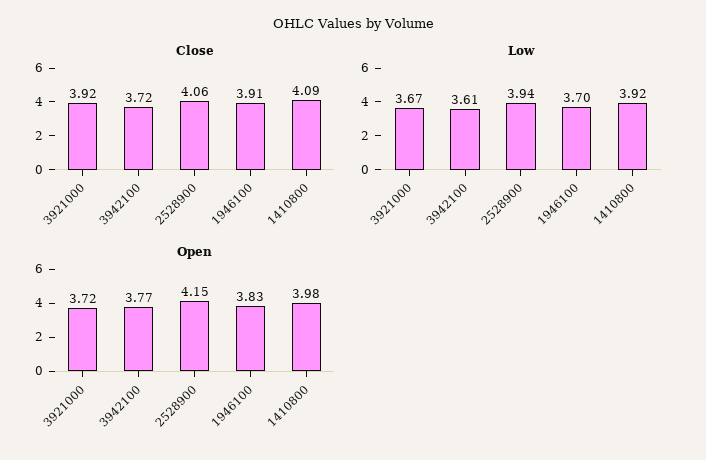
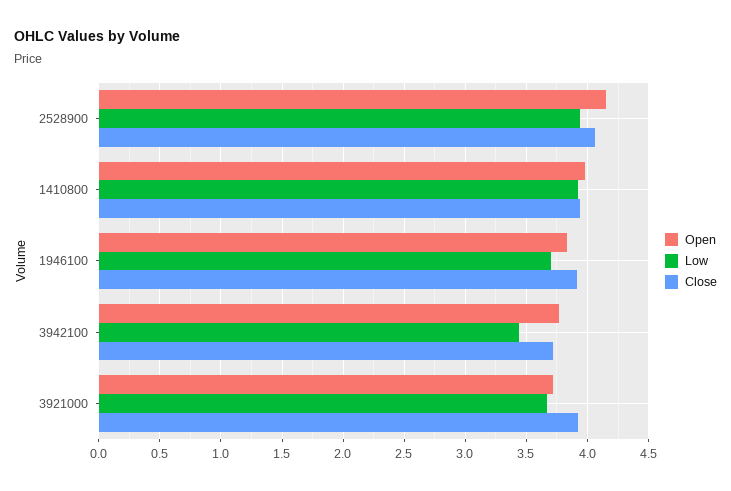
  {
    "Close": {
      "3921000": 3.92,
      "3942100": 3.72,
      "2528900": 4.06,
      "1946100": 3.91,
-     "1410800": 4.09
+     "1410800": 3.95
    },
    "Low": {
      "3921000": 3.67,
-     "3942100": 3.61,
+     "3942100": 3.45,
      "2528900": 3.94,
      "1946100": 3.7,
      "1410800": 3.92
    },
    "Open": {
      "3921000": 3.72,
      "3942100": 3.77,
      "2528900": 4.15,
      "1946100": 3.83,
      "1410800": 3.98
    }
  }

